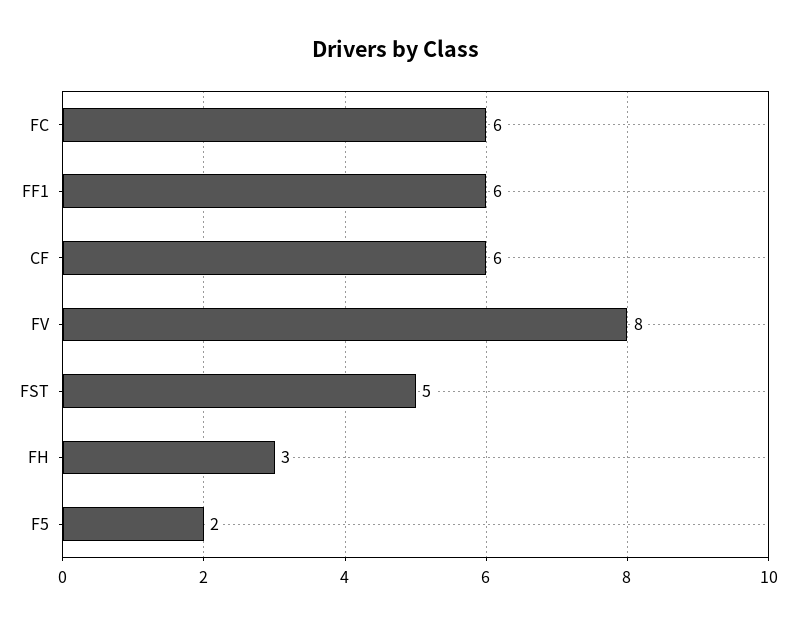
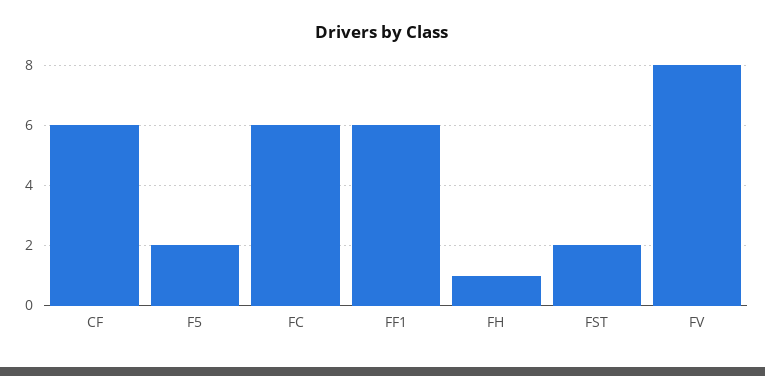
  {
    "FC": 6,
    "FF1": 6,
    "CF": 6,
    "FV": 8,
-   "FST": 5,
+   "FST": 2,
-   "FH": 3,
+   "FH": 1,
    "F5": 2
  }

